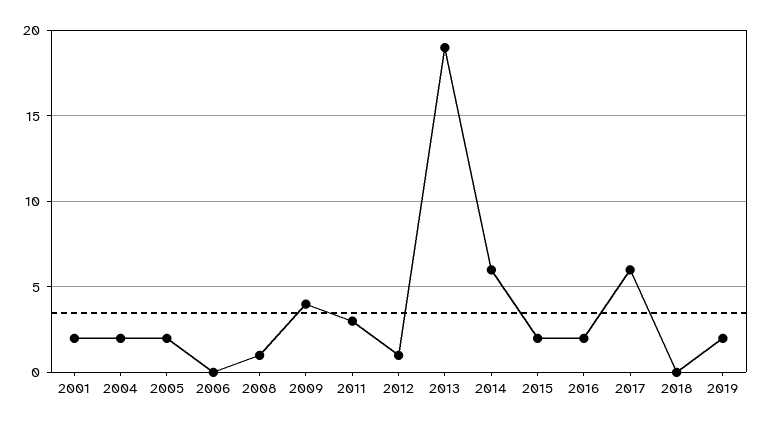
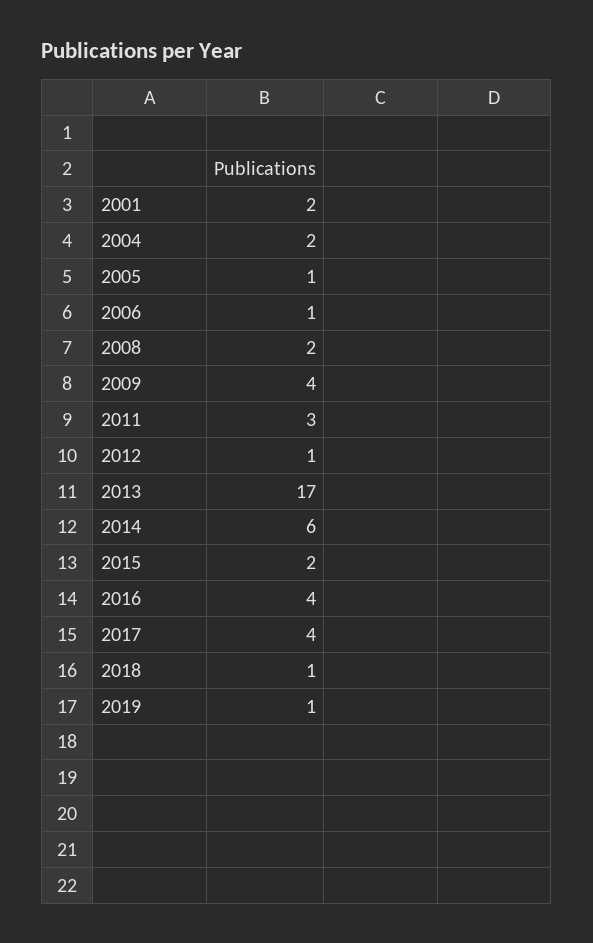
  {
    "2001": 2,
    "2004": 2,
-   "2005": 2,
+   "2005": 1,
-   "2006": 0,
+   "2006": 1,
-   "2008": 1,
+   "2008": 2,
    "2009": 4,
    "2011": 3,
    "2012": 1,
-   "2013": 19,
+   "2013": 17,
    "2014": 6,
    "2015": 2,
-   "2016": 2,
+   "2016": 4,
-   "2017": 6,
+   "2017": 4,
-   "2018": 0,
+   "2018": 1,
-   "2019": 2
+   "2019": 1
  }

